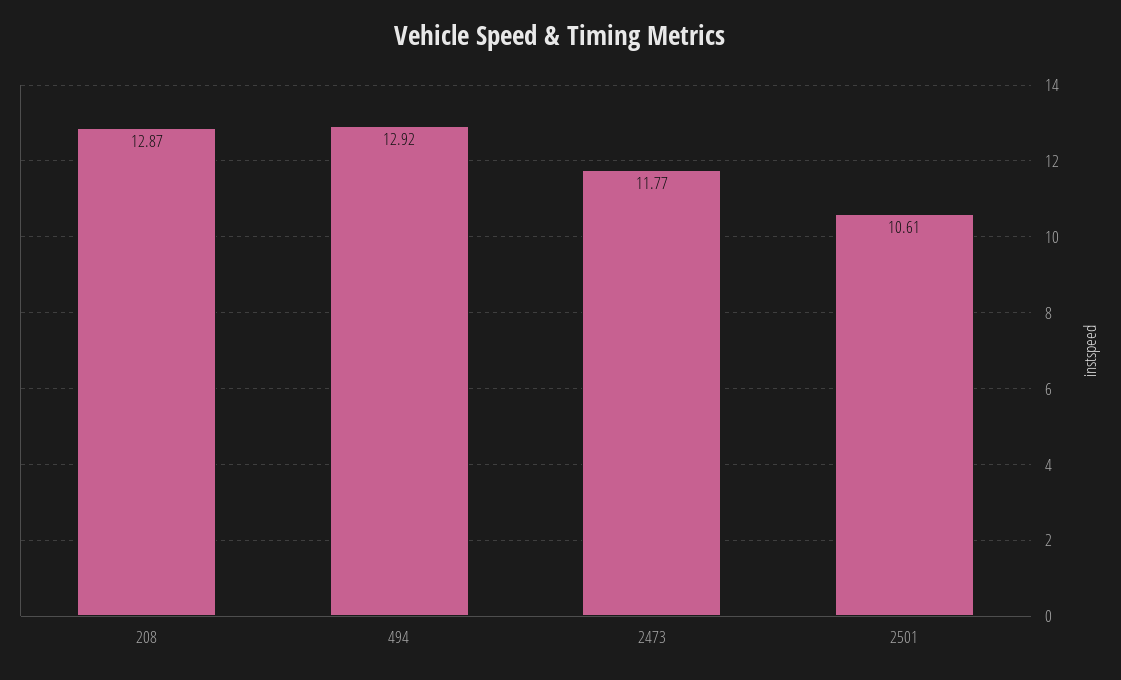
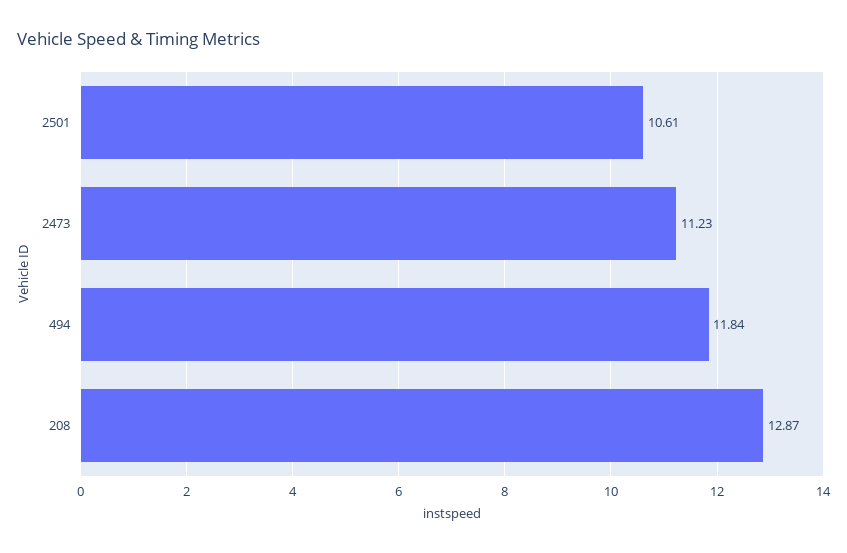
  {
    "208": 12.87,
-   "494": 12.92,
+   "494": 11.84,
-   "2473": 11.77,
+   "2473": 11.23,
    "2501": 10.61
  }

